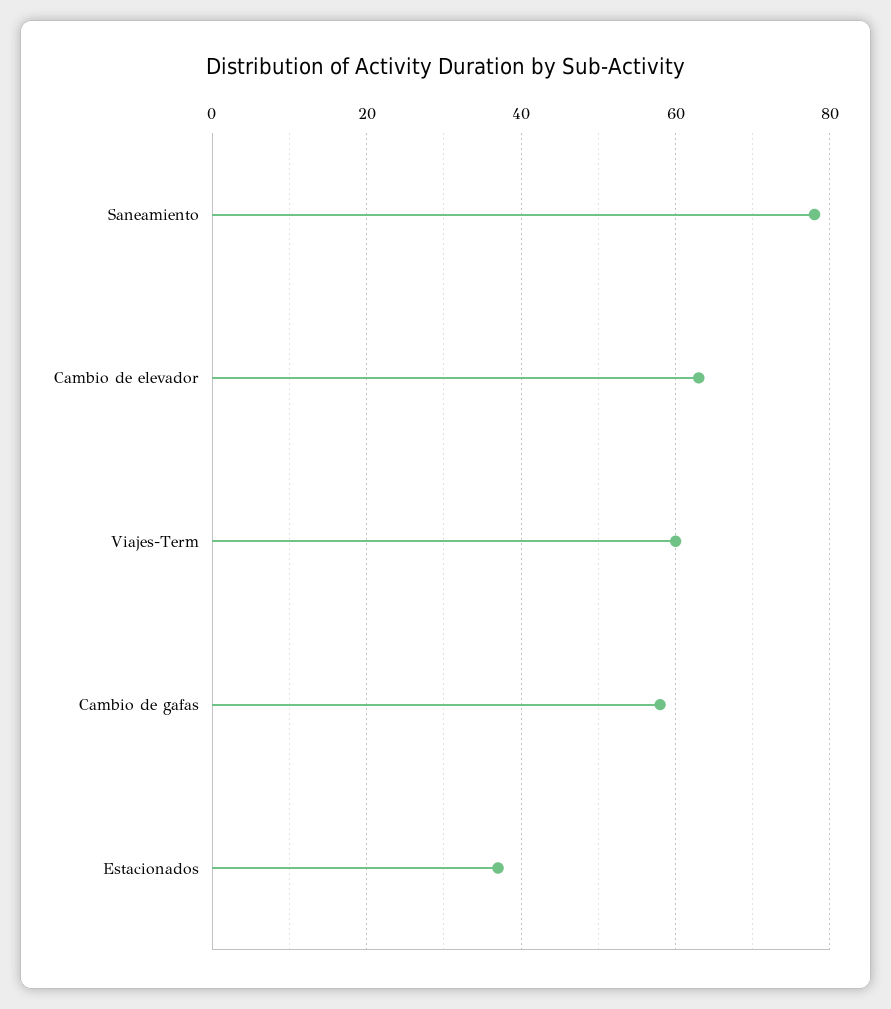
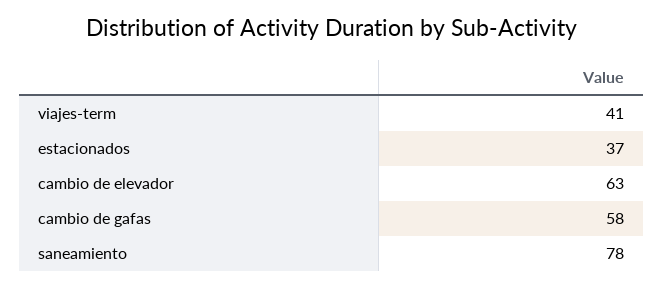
  {
    "Saneamiento": 78,
    "Cambio de elevador": 63,
-   "Viajes-Term": 60,
+   "Viajes-Term": 41,
    "Cambio de gafas": 58,
    "Estacionados": 37
  }

